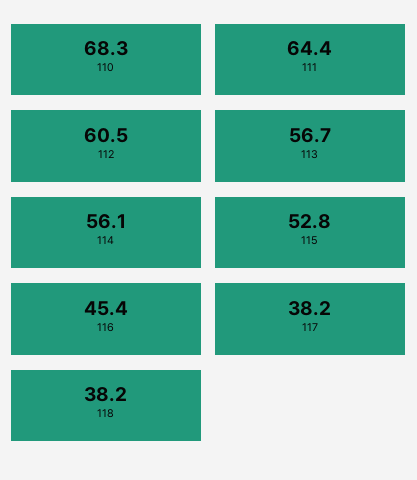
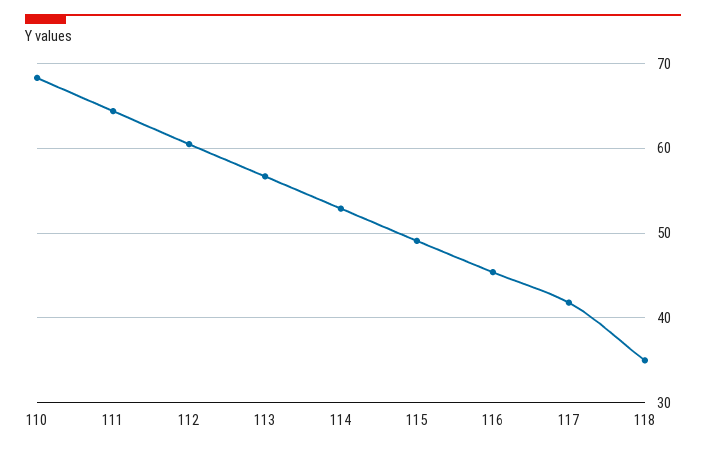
  {
    "110": 68.3,
    "111": 64.4,
    "112": 60.5,
    "113": 56.7,
-   "114": 56.1,
+   "114": 53,
-   "115": 52.8,
+   "115": 49,
    "116": 45.4,
-   "117": 38.2,
+   "117": 42,
-   "118": 38.2
+   "118": 35
  }

